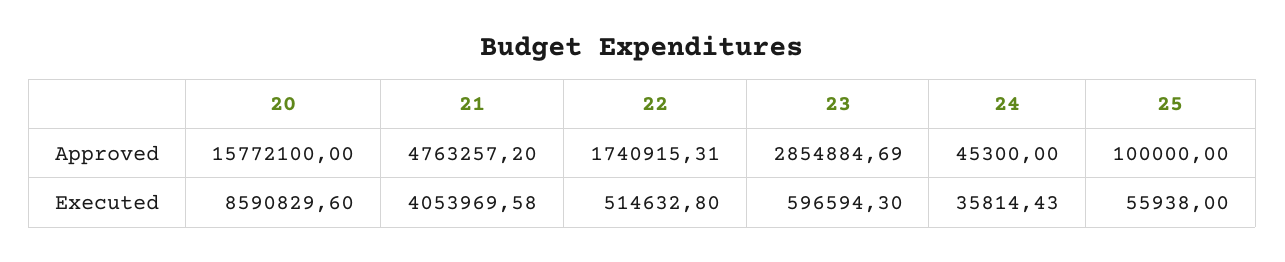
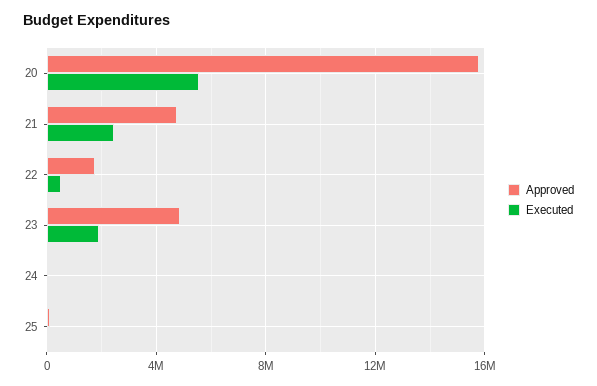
  {
    "Approved": {
      "20": 15772100,
      "21": 4763257.2,
      "22": 1740915.31,
-     "23": 2854884.69,
+     "23": 5000000,
      "24": 45300,
      "25": 100000
    },
    "Executed": {
-     "20": 8590829.6,
+     "20": 5500000,
-     "21": 4053969.58,
+     "21": 2500000,
      "22": 514632.8,
-     "23": 596594.3,
+     "23": 2000000,
      "24": 35814.43,
      "25": 55938
    }
  }

